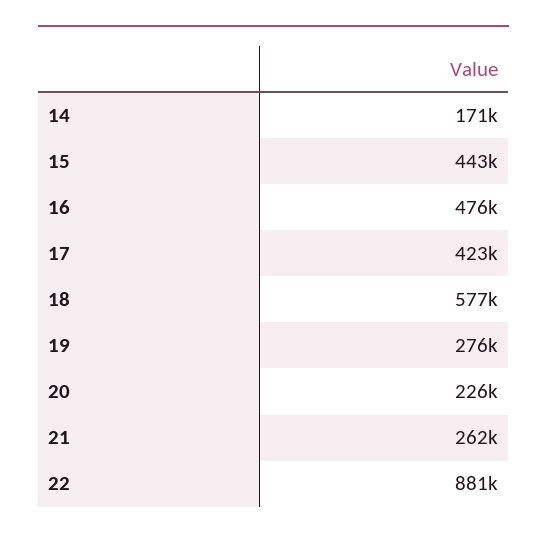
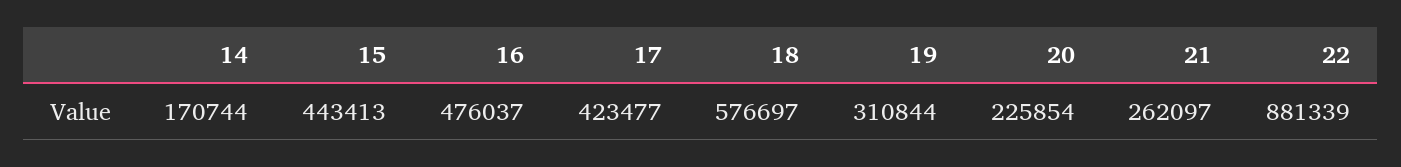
  {
    "14": 170744,
    "15": 443413,
    "16": 476037,
    "17": 423477,
    "18": 576697,
-   "19": 276000,
+   "19": 310844,
    "20": 225854,
    "21": 262097,
    "22": 881339
  }

